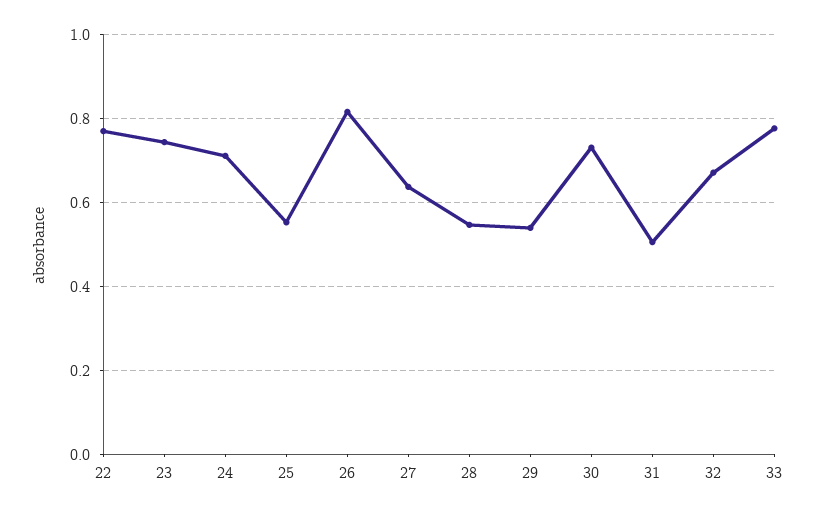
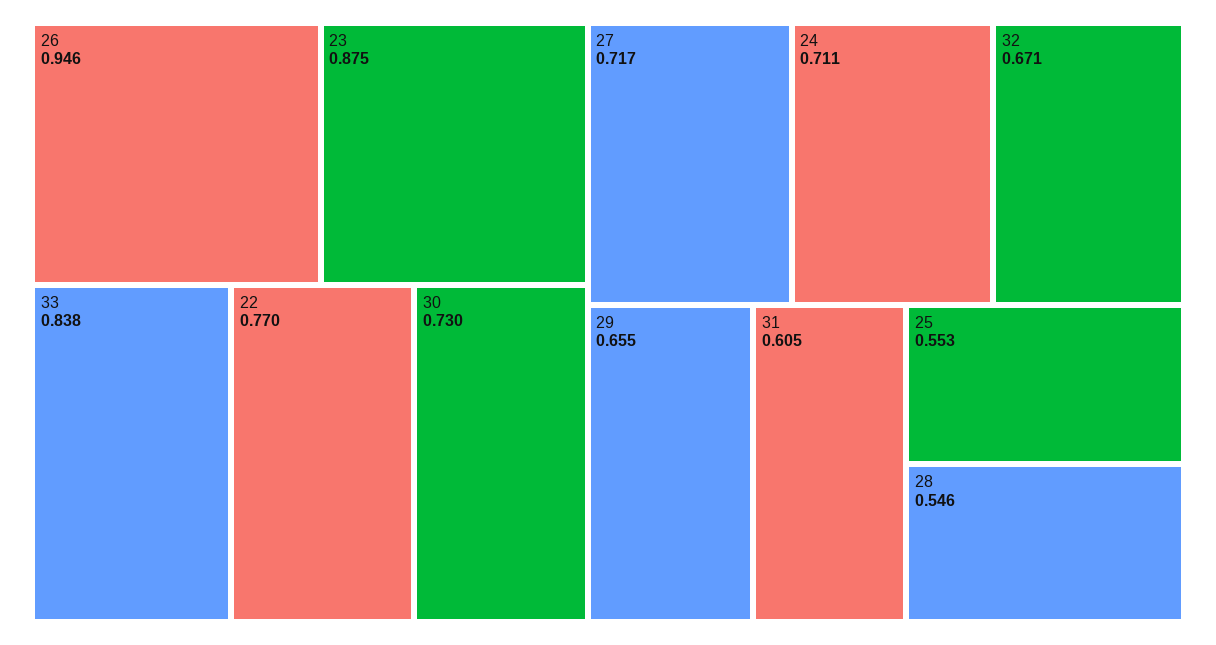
  {
    "22": 0.77,
-   "23": 0.74,
+   "23": 0.875,
    "24": 0.711,
    "25": 0.553,
-   "26": 0.82,
+   "26": 0.946,
-   "27": 0.64,
+   "27": 0.717,
    "28": 0.546,
-   "29": 0.54,
+   "29": 0.655,
    "30": 0.73,
-   "31": 0.5,
+   "31": 0.605,
    "32": 0.671,
-   "33": 0.78
+   "33": 0.838
  }

